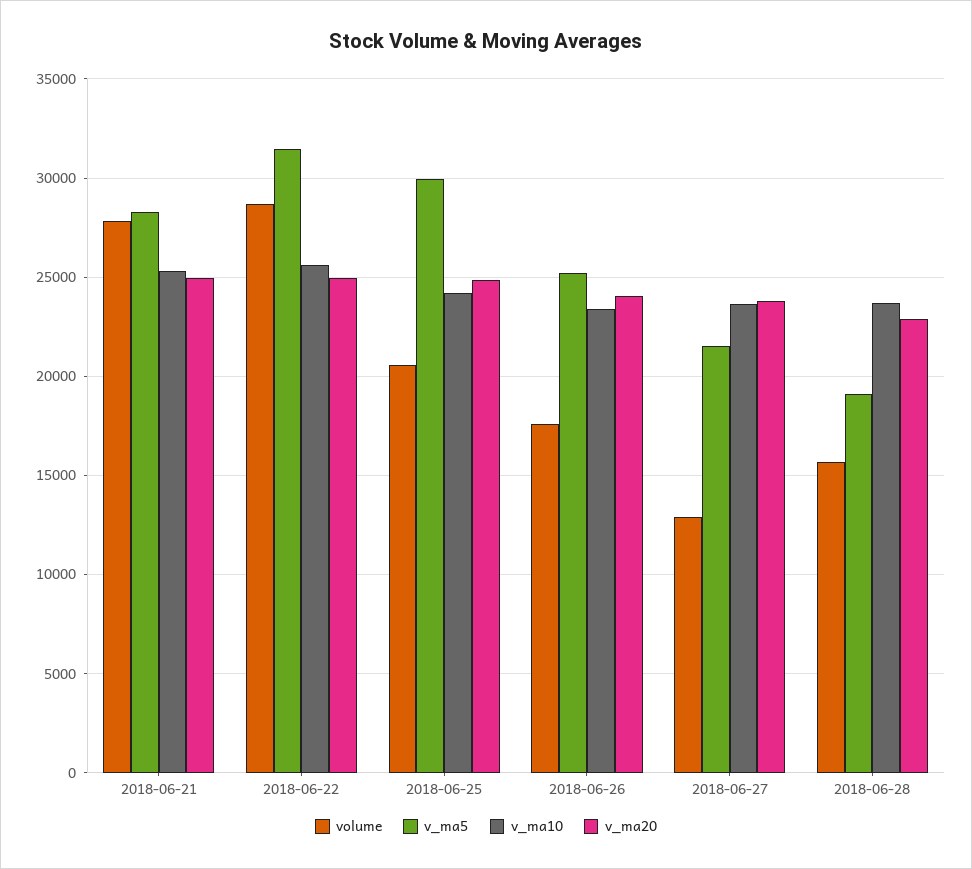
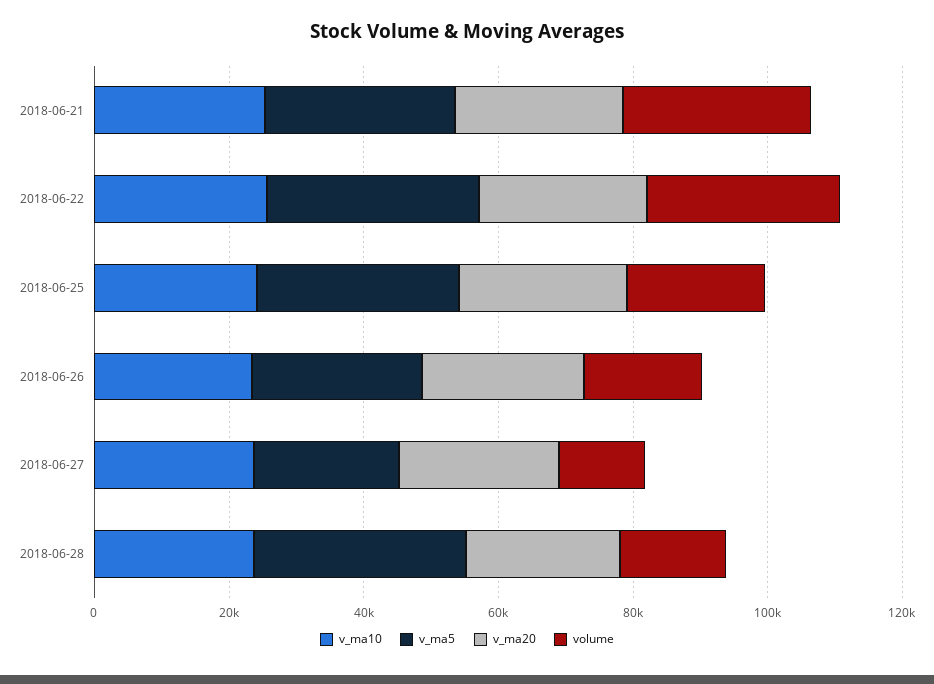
  {
    "volume": {
      "2018-06-21": 28000,
      "2018-06-22": 28500,
      "2018-06-25": 20500,
      "2018-06-26": 17500,
      "2018-06-27": 13000,
      "2018-06-28": 15500
    },
    "v_ma5": {
      "2018-06-21": 28500,
      "2018-06-22": 31500,
      "2018-06-25": 30000,
      "2018-06-26": 25000,
      "2018-06-27": 21500,
-     "2018-06-28": 19000
+     "2018-06-28": 30000
    },
    "v_ma10": {
      "2018-06-21": 25500,
      "2018-06-22": 25500,
      "2018-06-25": 24000,
      "2018-06-26": 23500,
      "2018-06-27": 23500,
      "2018-06-28": 23500
    },
    "v_ma20": {
      "2018-06-21": 25000,
      "2018-06-22": 25000,
      "2018-06-25": 25000,
      "2018-06-26": 24000,
      "2018-06-27": 24000,
      "2018-06-28": 23000
    }
  }

